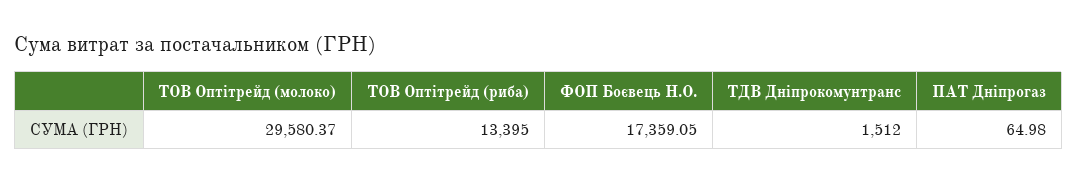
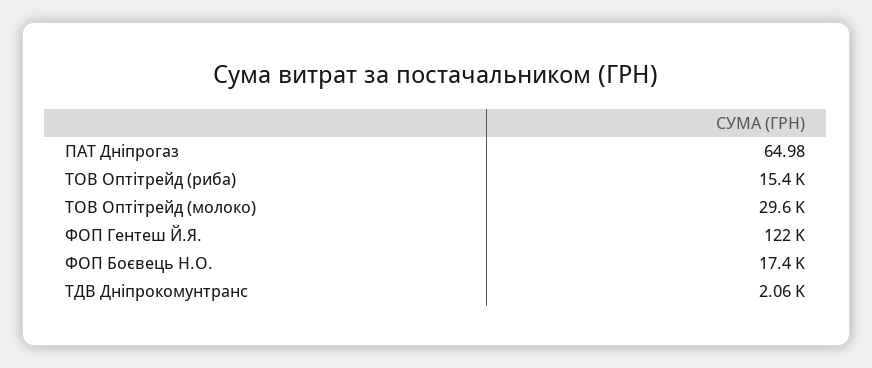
  {
    "ТОВ Оптітрейд (молоко)": 29580.37,
-   "ТОВ Оптітрейд (риба)": 13395,
+   "ТОВ Оптітрейд (риба)": 15400,
    "ФОП Боєвець Н.О.": 17359.05,
-   "ТДВ Дніпрокомунтранс": 1512,
+   "ТДВ Дніпрокомунтранс": 2060,
-   "ПАТ Дніпрогаз": 64.98
+   "ПАТ Дніпрогаз": 64.98,
+   "ФОП Гентеш Й.Я.": 122000
  }

